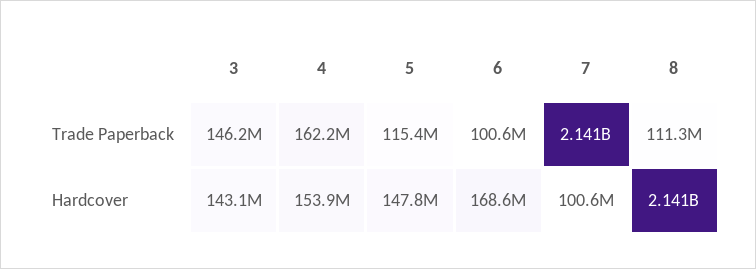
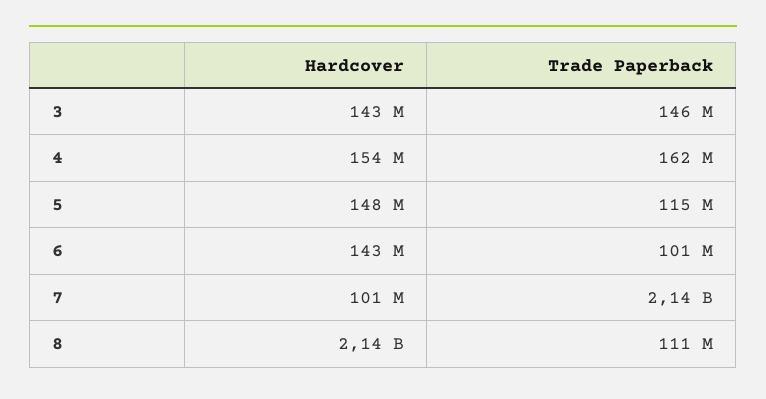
  {
    "3": {
      "Trade Paperback": 146200000,
      "Hardcover": 143100000
    },
    "4": {
      "Trade Paperback": 162200000,
      "Hardcover": 153900000
    },
    "5": {
      "Trade Paperback": 115400000,
      "Hardcover": 147800000
    },
    "6": {
      "Trade Paperback": 100600000,
-     "Hardcover": 168600000
+     "Hardcover": 143000000
    },
    "7": {
      "Trade Paperback": 2141000000,
      "Hardcover": 100600000
    },
    "8": {
      "Trade Paperback": 111300000,
      "Hardcover": 2141000000
    }
  }

